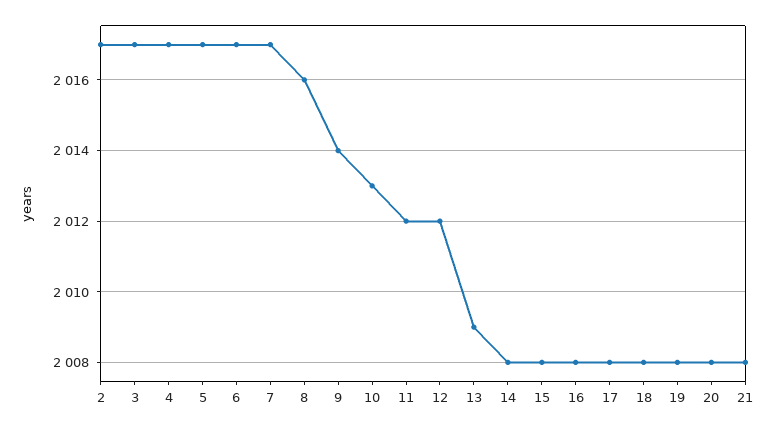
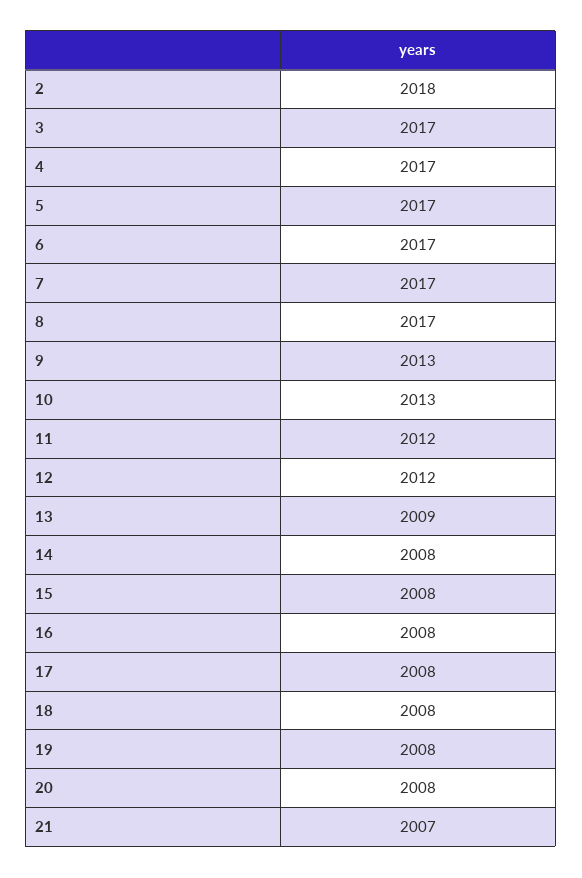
  {
-   "2": 2017,
+   "2": 2018,
    "3": 2017,
    "4": 2017,
    "5": 2017,
    "6": 2017,
    "7": 2017,
-   "8": 2016,
+   "8": 2017,
-   "9": 2014,
+   "9": 2013,
    "10": 2013,
    "11": 2012,
    "12": 2012,
    "13": 2009,
    "14": 2008,
    "15": 2008,
    "16": 2008,
    "17": 2008,
    "18": 2008,
    "19": 2008,
    "20": 2008,
-   "21": 2008
+   "21": 2007
  }

